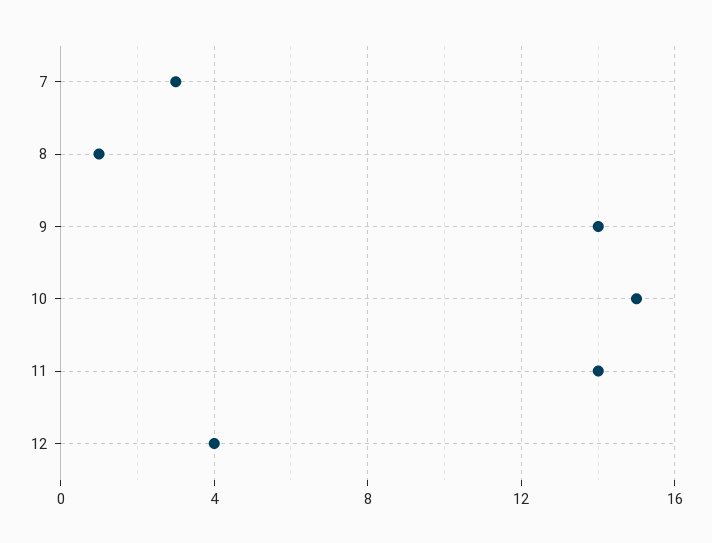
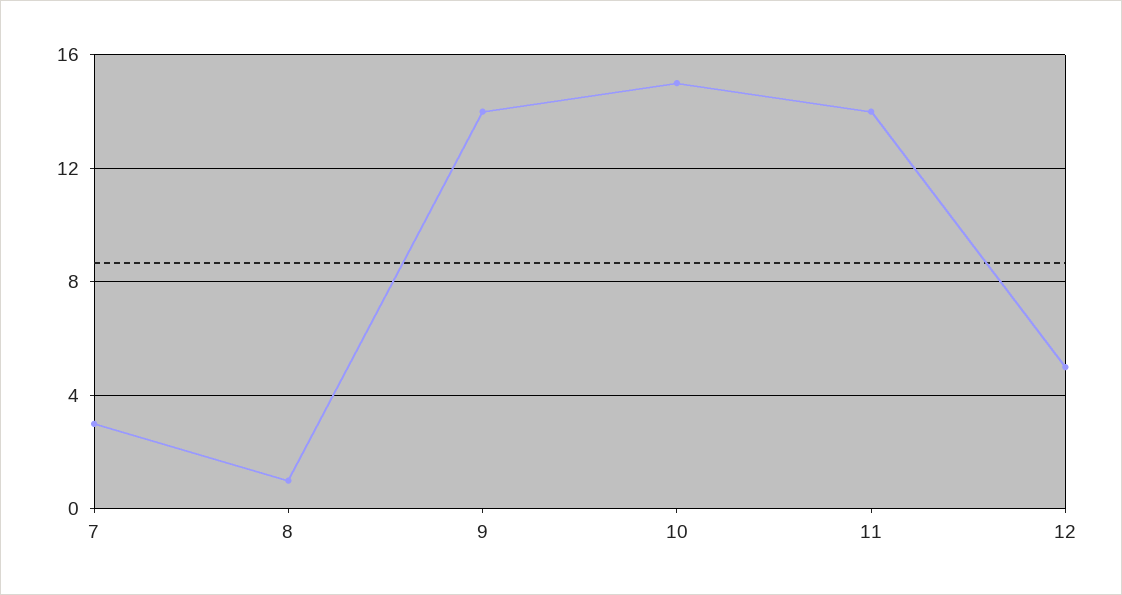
  {
    "7": 3,
    "8": 1,
    "9": 14,
    "10": 15,
    "11": 14,
-   "12": 4
+   "12": 5
  }

